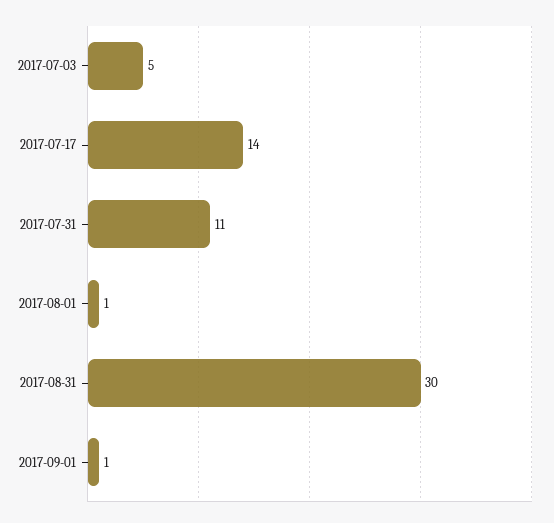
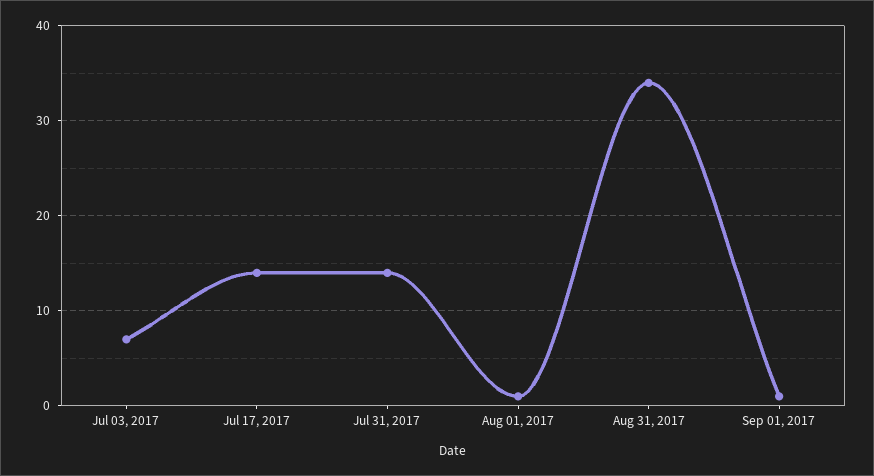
  {
-   "2017-07-03": 5,
+   "2017-07-03": 7,
    "2017-07-17": 14,
-   "2017-07-31": 11,
+   "2017-07-31": 14,
    "2017-08-01": 1,
-   "2017-08-31": 30,
+   "2017-08-31": 34,
    "2017-09-01": 1
  }

